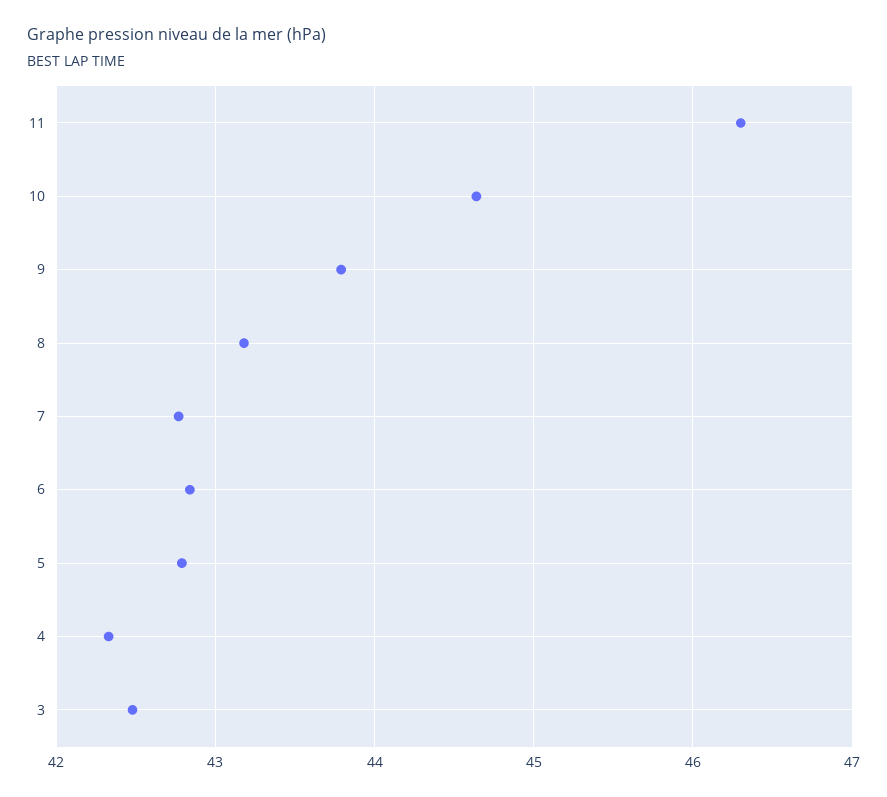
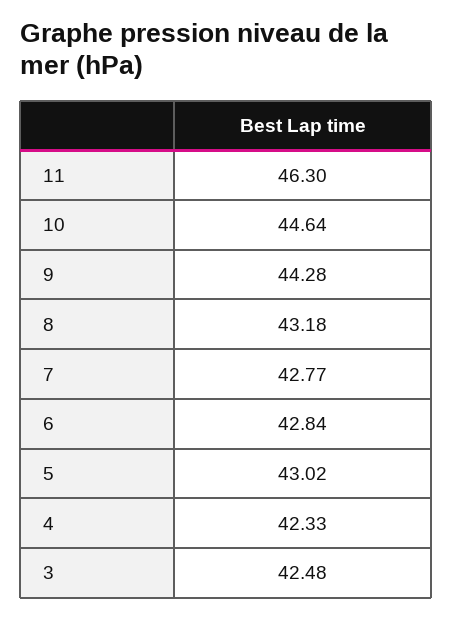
  {
    "11": 46.3,
    "10": 44.64,
-   "9": 43.8,
+   "9": 44.28,
    "8": 43.18,
    "7": 42.77,
    "6": 42.84,
-   "5": 42.8,
+   "5": 43.02,
    "4": 42.33,
    "3": 42.48
  }

